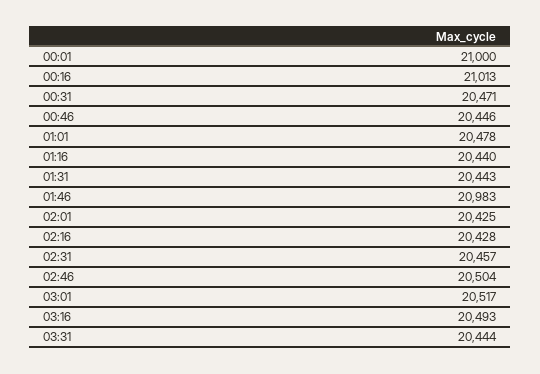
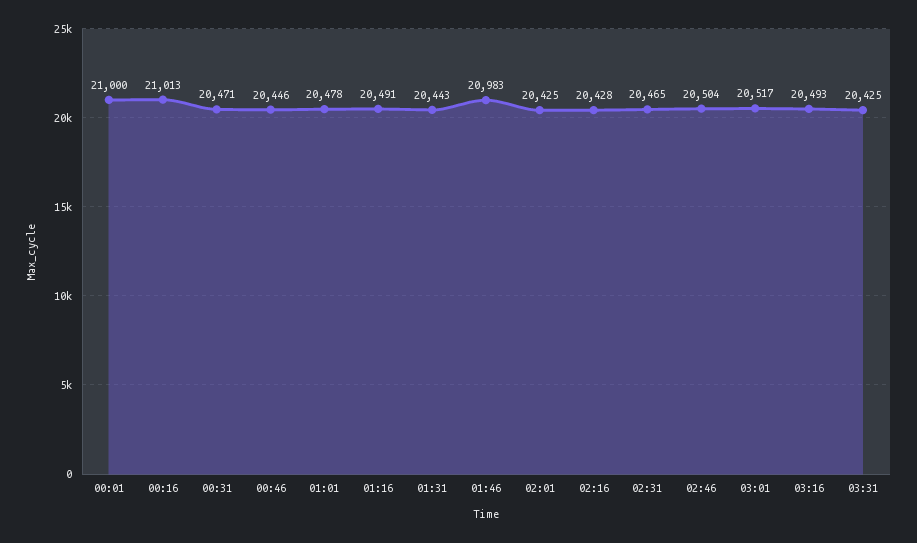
  {
    "00:01": 21000,
    "00:16": 21013,
    "00:31": 20471,
    "00:46": 20446,
    "01:01": 20478,
-   "01:16": 20440,
+   "01:16": 20491,
    "01:31": 20443,
    "01:46": 20983,
    "02:01": 20425,
    "02:16": 20428,
-   "02:31": 20457,
+   "02:31": 20465,
    "02:46": 20504,
    "03:01": 20517,
    "03:16": 20493,
-   "03:31": 20444
+   "03:31": 20425
  }

